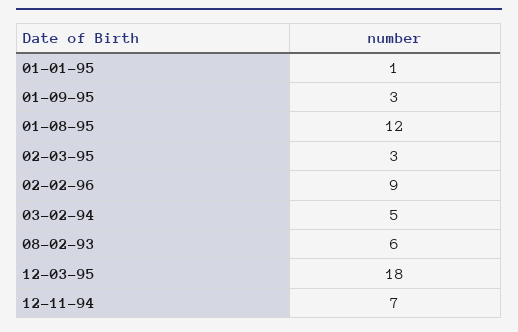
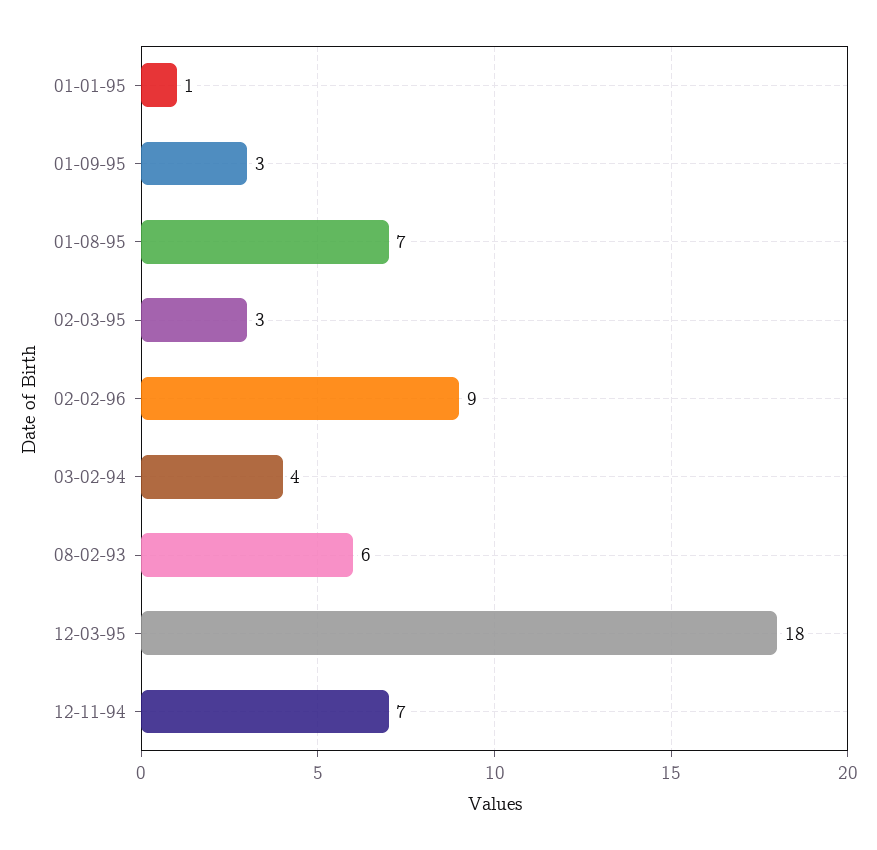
  {
    "01-01-95": 1,
    "01-09-95": 3,
-   "01-08-95": 12,
+   "01-08-95": 7,
    "02-03-95": 3,
    "02-02-96": 9,
-   "03-02-94": 5,
+   "03-02-94": 4,
    "08-02-93": 6,
    "12-03-95": 18,
    "12-11-94": 7
  }

